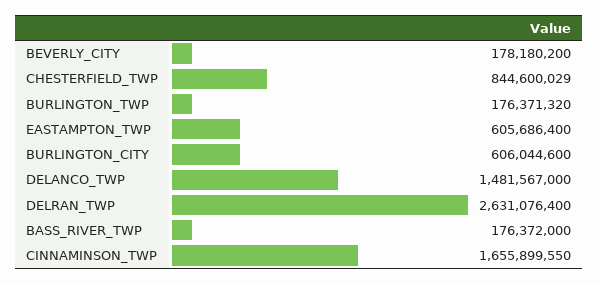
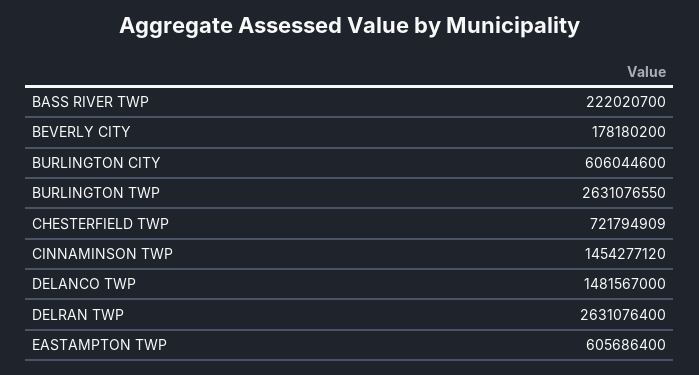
  {
    "BEVERLY_CITY": 178180200,
-   "CHESTERFIELD_TWP": 844600029,
+   "CHESTERFIELD_TWP": 721794909,
-   "BURLINGTON_TWP": 176371320,
+   "BURLINGTON_TWP": 2631076550,
    "EASTAMPTON_TWP": 605686400,
    "BURLINGTON_CITY": 606044600,
    "DELANCO_TWP": 1481567000,
    "DELRAN_TWP": 2631076400,
-   "BASS_RIVER_TWP": 176372000,
+   "BASS_RIVER_TWP": 222020700,
-   "CINNAMINSON_TWP": 1655899550
+   "CINNAMINSON_TWP": 1454277120
  }

